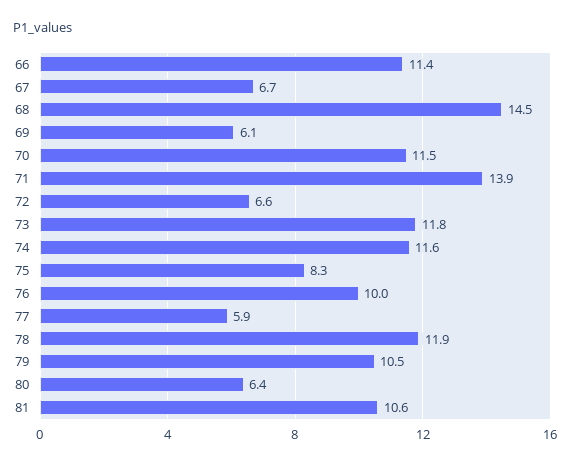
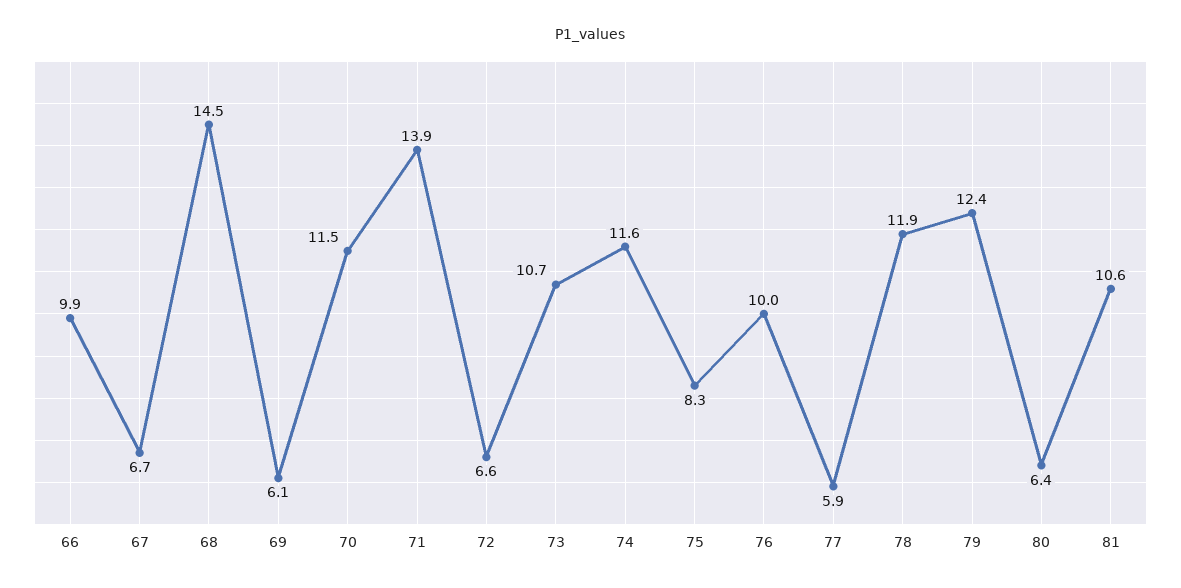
  {
-   "66": 11.4,
+   "66": 9.9,
    "67": 6.7,
    "68": 14.5,
    "69": 6.1,
    "70": 11.5,
    "71": 13.9,
    "72": 6.6,
-   "73": 11.8,
+   "73": 10.7,
    "74": 11.6,
    "75": 8.3,
    "76": 10,
    "77": 5.9,
    "78": 11.9,
-   "79": 10.5,
+   "79": 12.4,
    "80": 6.4,
    "81": 10.6
  }

